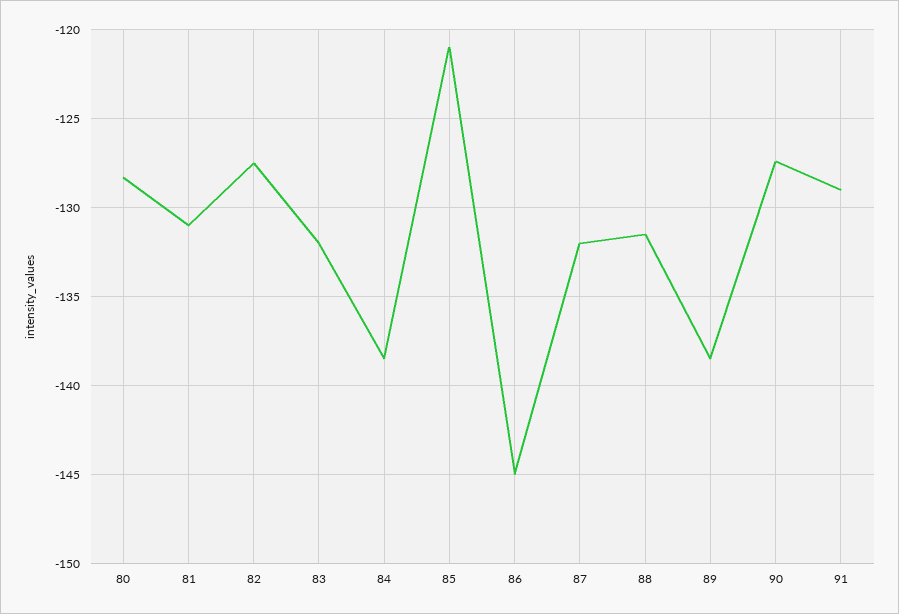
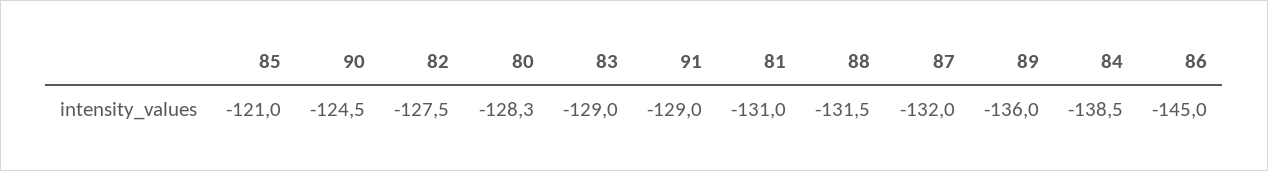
  {
    "80": -128.3,
    "81": -131,
    "82": -127.5,
-   "83": -132,
+   "83": -129,
    "84": -138.5,
    "85": -121,
    "86": -145,
    "87": -132,
    "88": -131.5,
-   "89": -138.5,
+   "89": -136,
-   "90": -127.5,
+   "90": -124.5,
    "91": -129
  }

